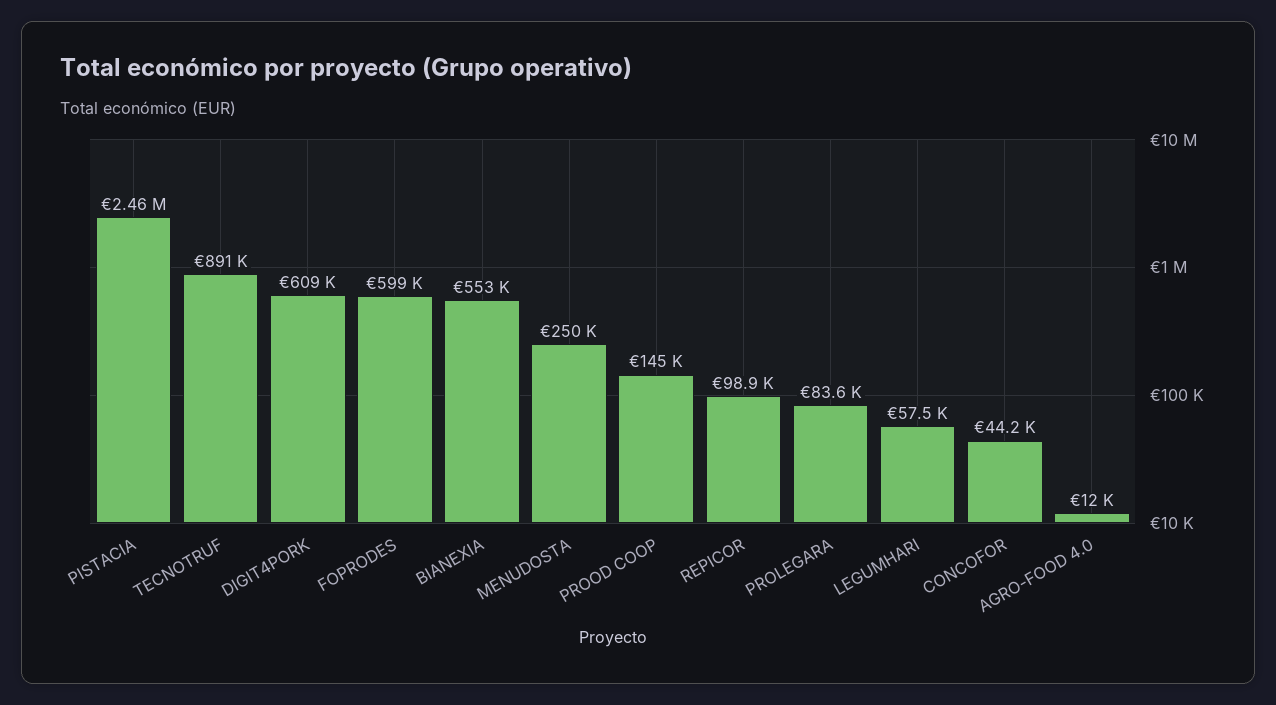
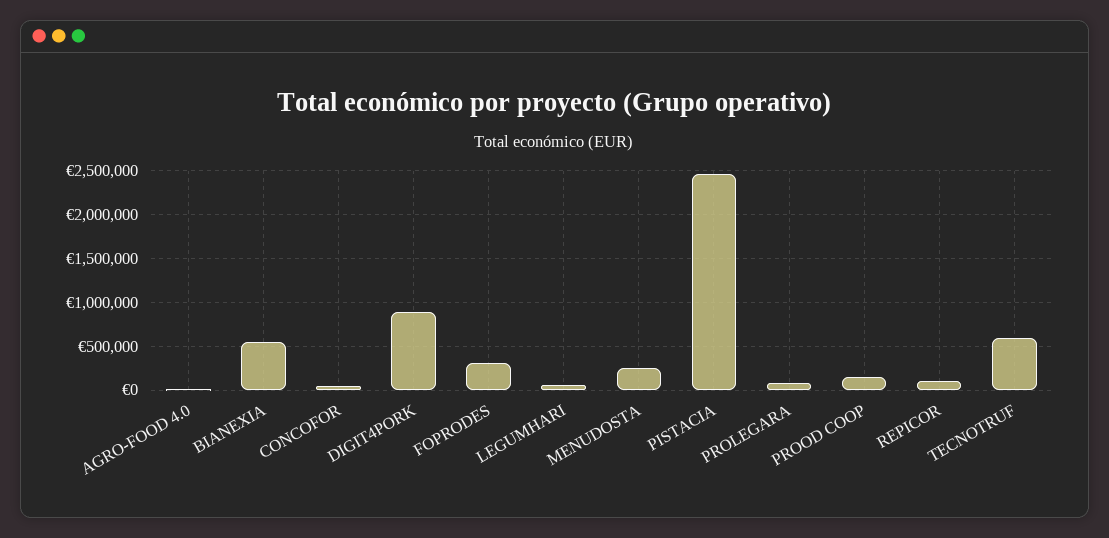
  {
    "PISTACIA": 2460000,
-   "TECNOTRUF": 891000,
+   "TECNOTRUF": 600000,
-   "DIGIT4PORK": 609000,
+   "DIGIT4PORK": 900000,
-   "FOPRODES": 599000,
+   "FOPRODES": 300000,
    "BIANEXIA": 553000,
    "MENUDOSTA": 250000,
    "PROOD COOP": 145000,
    "REPICOR": 98900,
    "PROLEGARA": 83600,
    "LEGUMHARI": 57500,
    "CONCOFOR": 44200,
    "AGRO-FOOD 4.0": 12000
  }

